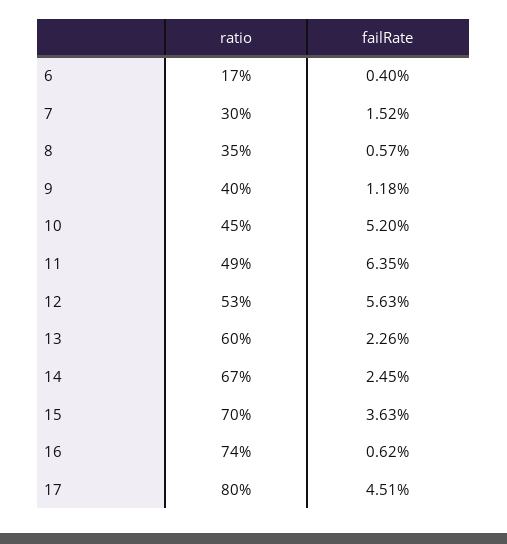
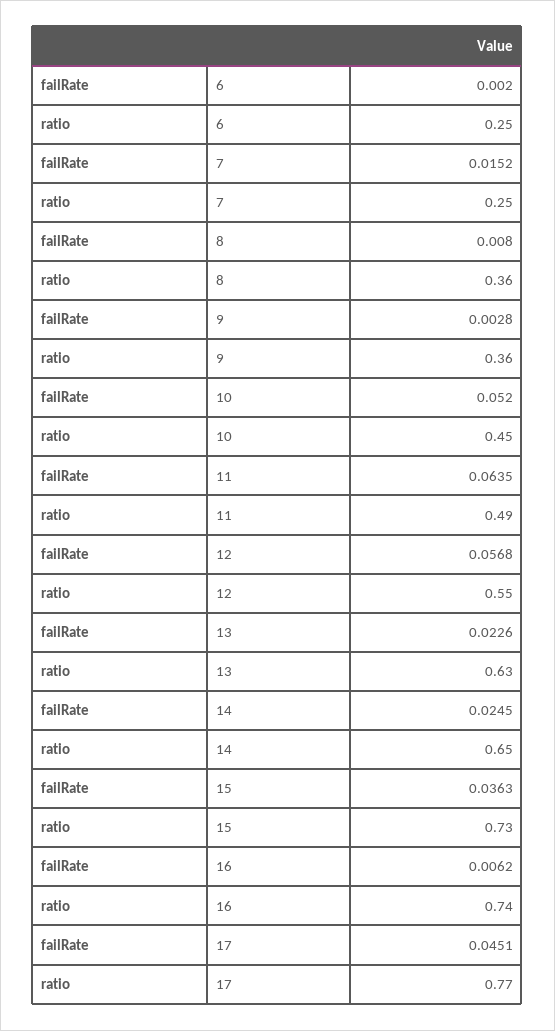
  {
    "ratio": {
-     "6": 0.17,
+     "6": 0.25,
-     "7": 0.3,
+     "7": 0.25,
-     "8": 0.35,
+     "8": 0.36,
-     "9": 0.4,
+     "9": 0.36,
      "10": 0.45,
      "11": 0.49,
-     "12": 0.53,
+     "12": 0.55,
-     "13": 0.6,
+     "13": 0.63,
-     "14": 0.67,
+     "14": 0.65,
-     "15": 0.7,
+     "15": 0.73,
      "16": 0.74,
-     "17": 0.8
+     "17": 0.77
    },
    "failRate": {
-     "6": 0.004,
+     "6": 0.002,
      "7": 0.0152,
-     "8": 0.0057,
+     "8": 0.008,
-     "9": 0.0118,
+     "9": 0.0028,
      "10": 0.052,
      "11": 0.0635,
-     "12": 0.0563,
+     "12": 0.0568,
      "13": 0.0226,
      "14": 0.0245,
      "15": 0.0363,
      "16": 0.0062,
      "17": 0.0451
    }
  }

